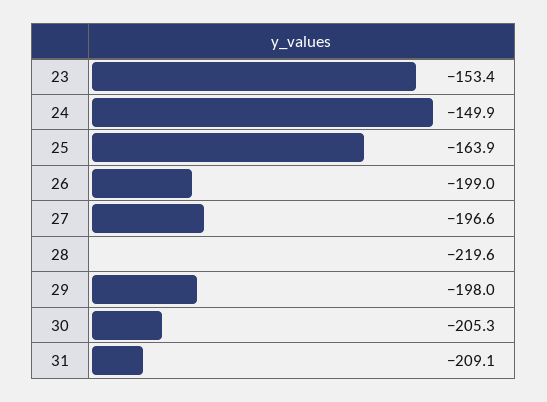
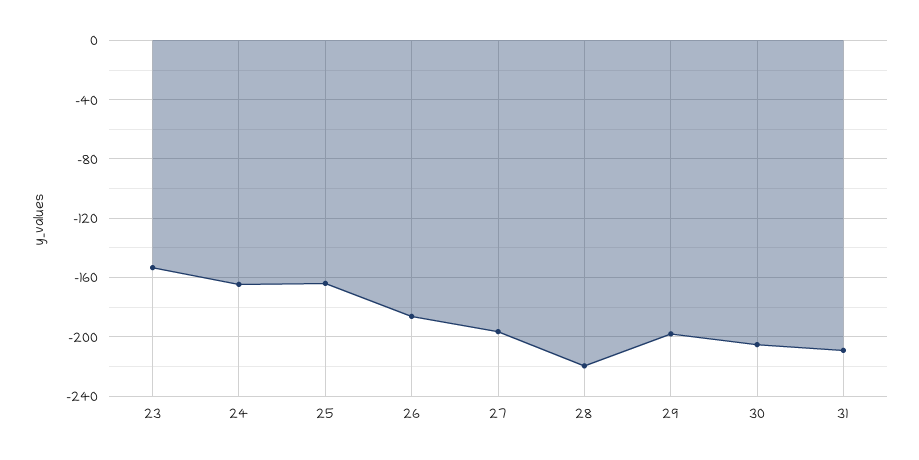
  {
    "23": -153.4,
-   "24": -149.9,
+   "24": -165,
    "25": -163.9,
-   "26": -199,
+   "26": -185,
    "27": -196.6,
    "28": -219.6,
    "29": -198,
    "30": -205.3,
    "31": -209.1
  }

